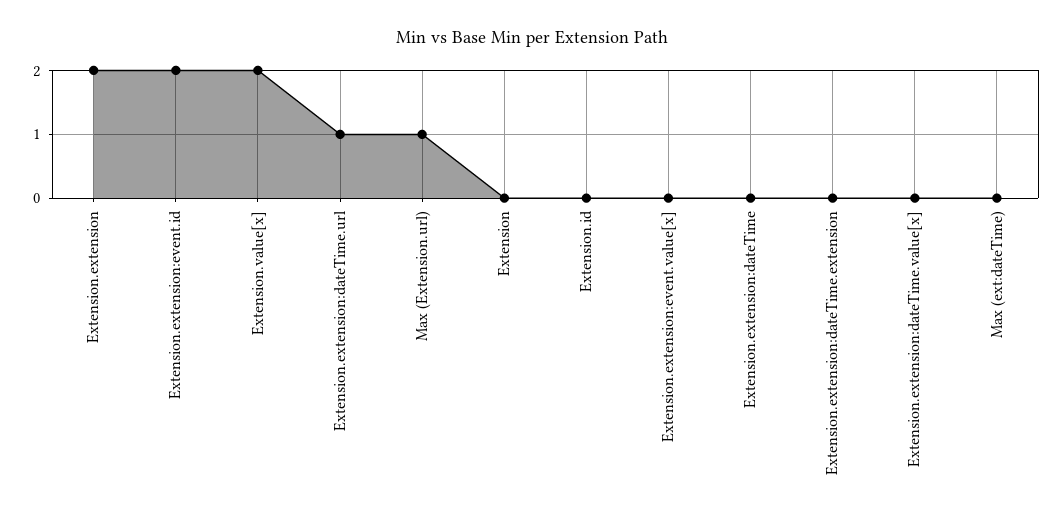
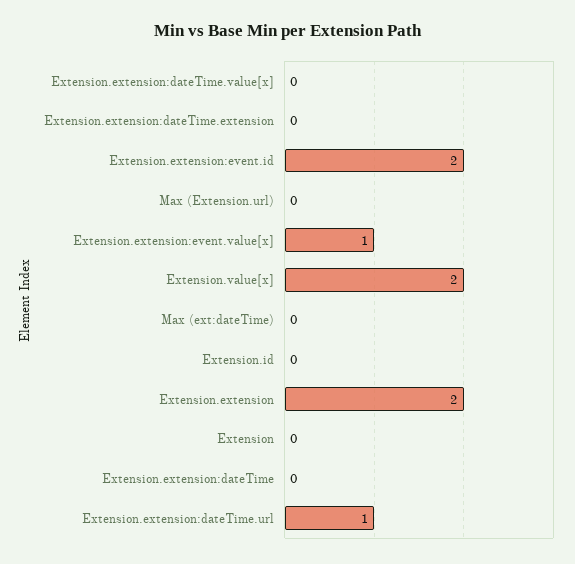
  {
    "Extension.extension": 2,
    "Extension.extension:event.id": 2,
    "Extension.value[x]": 2,
    "Extension.extension:dateTime.url": 1,
-   "Max (Extension.url)": 1,
+   "Max (Extension.url)": 0,
    "Extension": 0,
    "Extension.id": 0,
-   "Extension.extension:event.value[x]": 0,
+   "Extension.extension:event.value[x]": 1,
    "Extension.extension:dateTime": 0,
    "Extension.extension:dateTime.extension": 0,
    "Extension.extension:dateTime.value[x]": 0,
    "Max (ext:dateTime)": 0
  }

